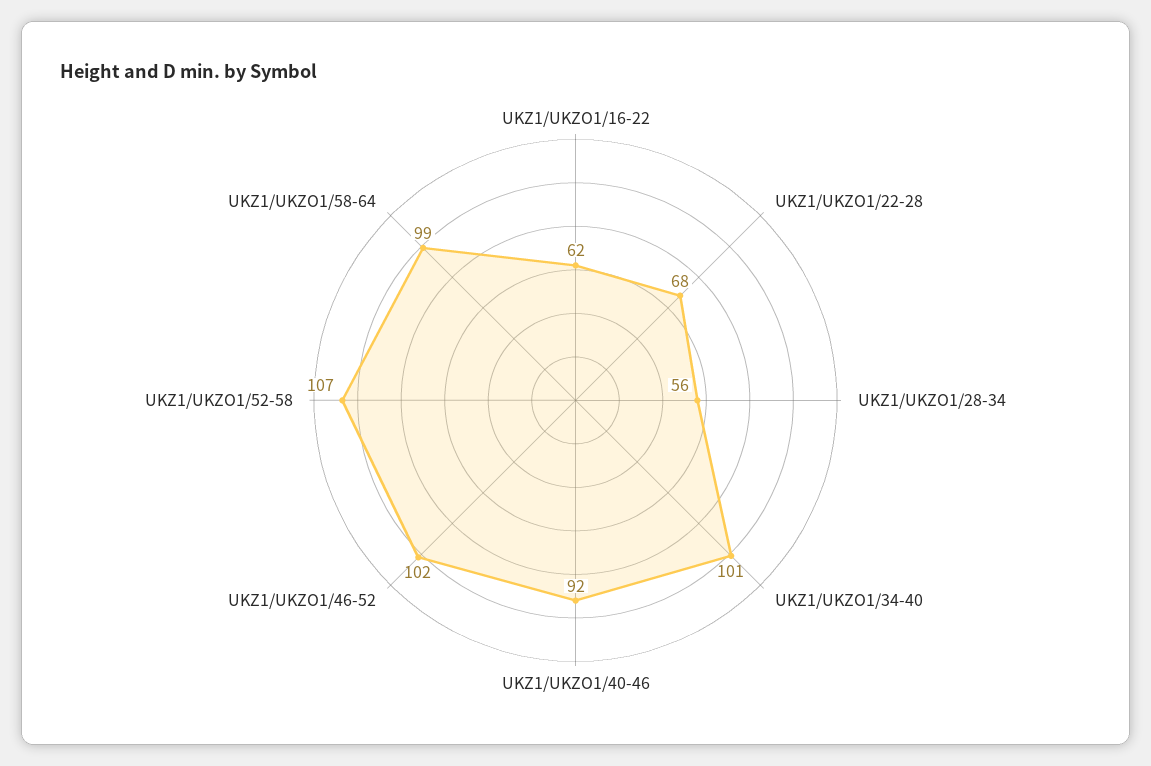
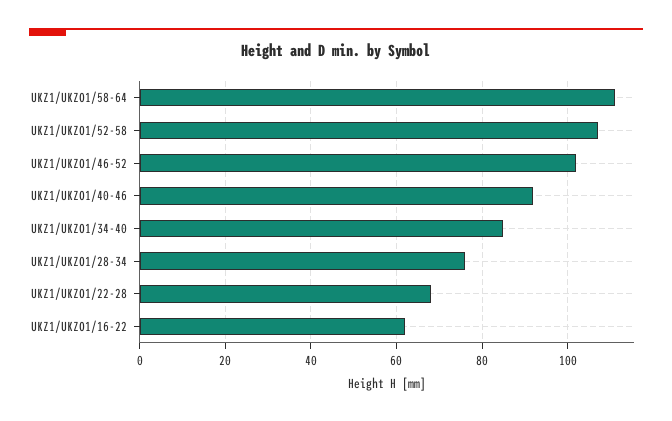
  {
    "UKZ1/UKZO1/16-22": 62,
    "UKZ1/UKZO1/22-28": 68,
-   "UKZ1/UKZO1/28-34": 56,
+   "UKZ1/UKZO1/28-34": 75,
-   "UKZ1/UKZO1/34-40": 101,
+   "UKZ1/UKZO1/34-40": 85,
    "UKZ1/UKZO1/40-46": 92,
    "UKZ1/UKZO1/46-52": 102,
    "UKZ1/UKZO1/52-58": 107,
-   "UKZ1/UKZO1/58-64": 99
+   "UKZ1/UKZO1/58-64": 110
  }

